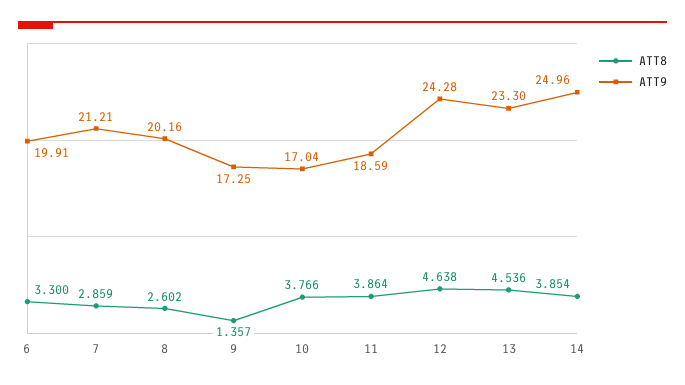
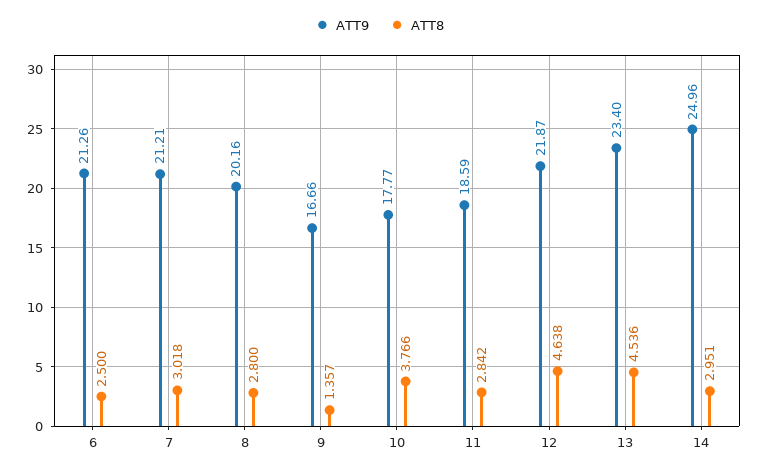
  {
    "ATT8": {
-     "6": 3.3,
+     "6": 2.5,
-     "7": 2.859,
+     "7": 3.018,
-     "8": 2.602,
+     "8": 2.8,
      "9": 1.357,
      "10": 3.766,
-     "11": 3.864,
+     "11": 2.842,
      "12": 4.638,
      "13": 4.536,
-     "14": 3.854
+     "14": 2.951
    },
    "ATT9": {
-     "6": 19.91,
+     "6": 21.26,
      "7": 21.21,
      "8": 20.16,
-     "9": 17.25,
+     "9": 16.66,
-     "10": 17.04,
+     "10": 17.77,
      "11": 18.59,
-     "12": 24.28,
+     "12": 21.87,
-     "13": 23.3,
+     "13": 23.4,
      "14": 24.96
    }
  }

